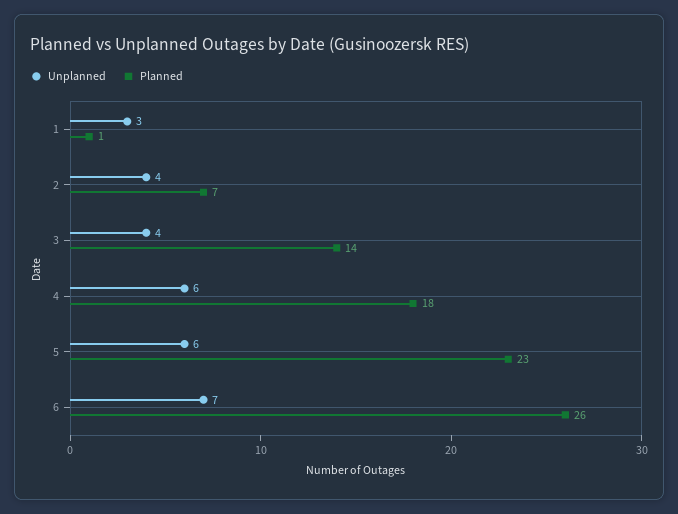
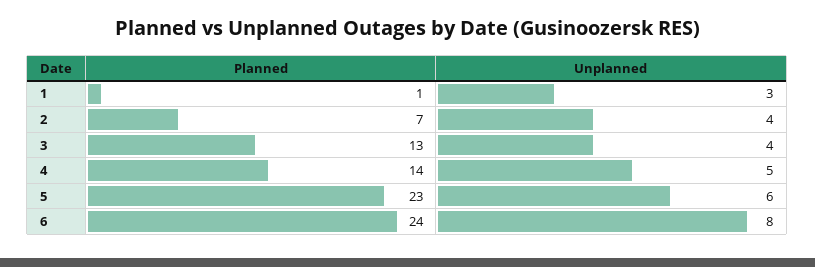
  {
    "Unplanned": {
      "1": 3,
      "2": 4,
      "3": 4,
-     "4": 6,
+     "4": 5,
      "5": 6,
-     "6": 7
+     "6": 8
    },
    "Planned": {
      "1": 1,
      "2": 7,
-     "3": 14,
+     "3": 13,
-     "4": 18,
+     "4": 14,
      "5": 23,
-     "6": 26
+     "6": 24
    }
  }

